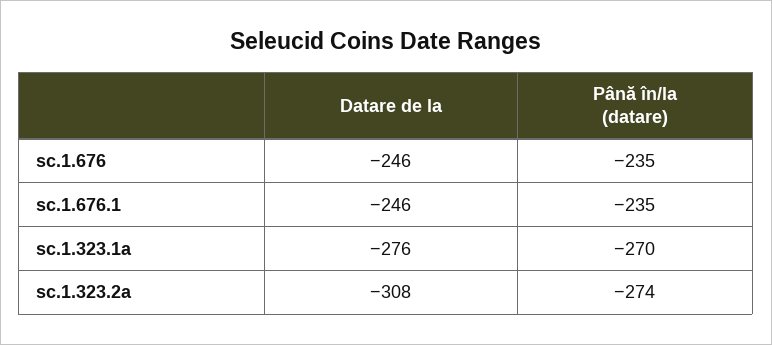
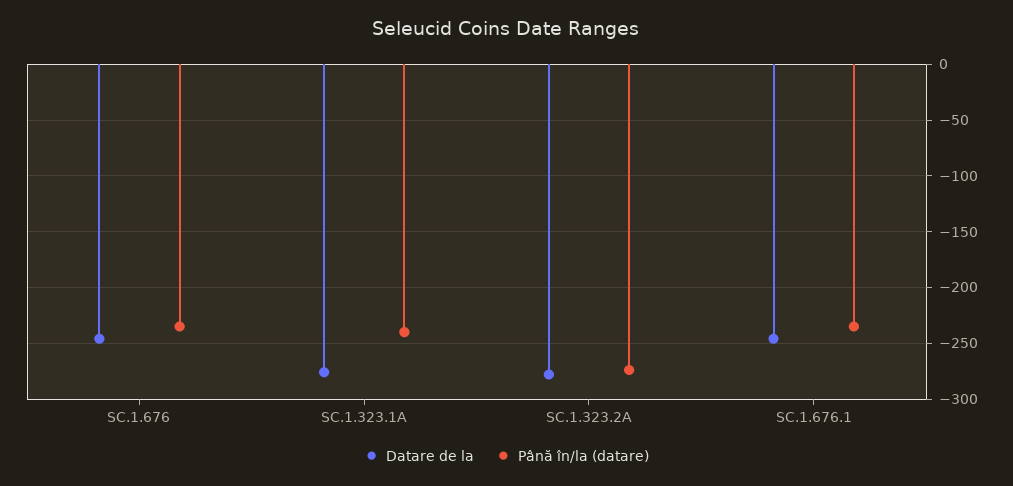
  {
    "Datare de la": {
      "sc.1.676": -246,
      "sc.1.676.1": -246,
      "sc.1.323.1a": -276,
-     "sc.1.323.2a": -308
+     "sc.1.323.2a": -280
    },
    "Până în/la (datare)": {
      "sc.1.676": -235,
      "sc.1.676.1": -235,
-     "sc.1.323.1a": -270,
+     "sc.1.323.1a": -240,
      "sc.1.323.2a": -274
    }
  }

